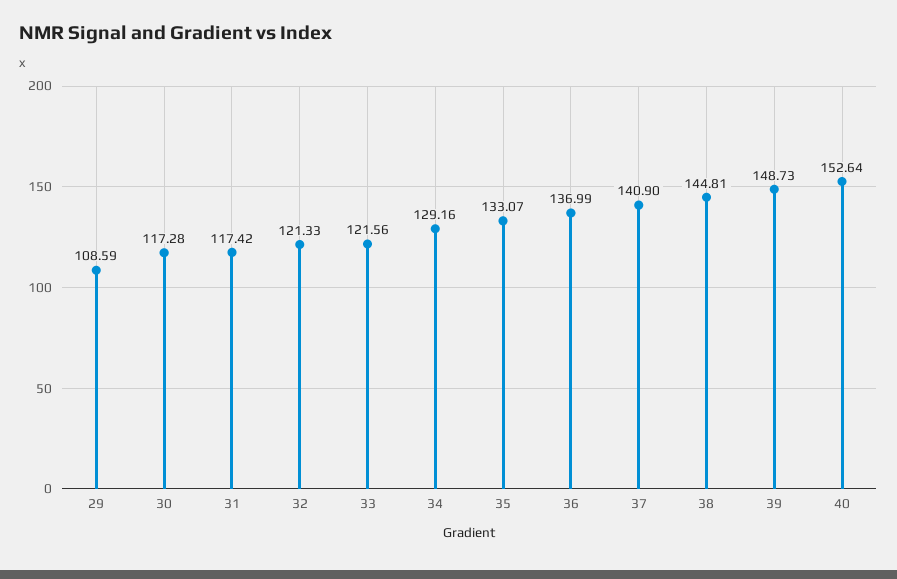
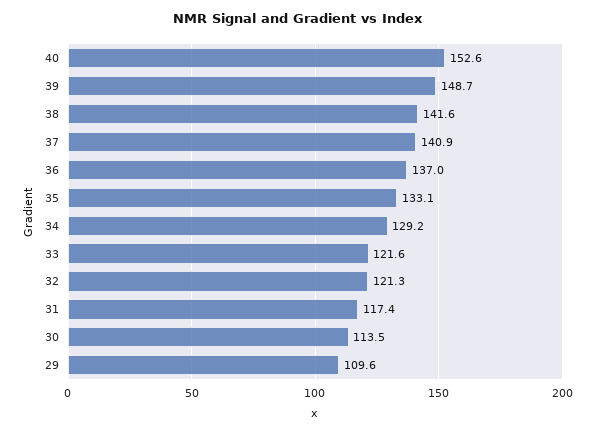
  {
-   "29": 108.59,
+   "29": 109.6,
-   "30": 117.28,
+   "30": 113.5,
    "31": 117.42,
    "32": 121.33,
    "33": 121.56,
    "34": 129.16,
    "35": 133.07,
    "36": 136.99,
    "37": 140.9,
-   "38": 144.81,
+   "38": 141.6,
    "39": 148.73,
    "40": 152.64
  }

